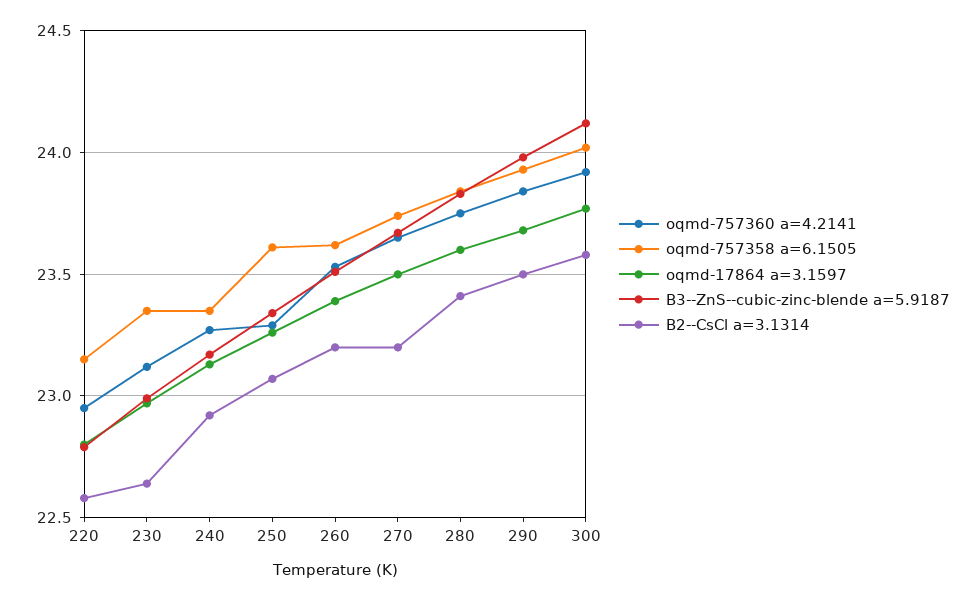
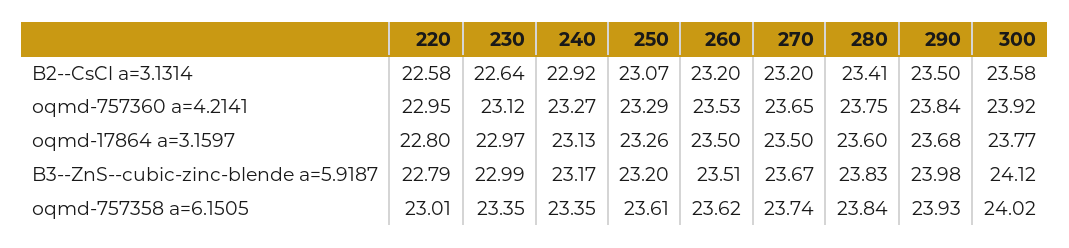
  {
    "oqmd-757360 a=4.2141": {
      "220": 22.95,
      "230": 23.12,
      "240": 23.27,
      "250": 23.29,
      "260": 23.53,
      "270": 23.65,
      "280": 23.75,
      "290": 23.84,
      "300": 23.92
    },
    "oqmd-757358 a=6.1505": {
-     "220": 23.15,
+     "220": 23.01,
      "230": 23.35,
      "240": 23.35,
      "250": 23.61,
      "260": 23.62,
      "270": 23.74,
      "280": 23.84,
      "290": 23.93,
      "300": 24.02
    },
    "oqmd-17864 a=3.1597": {
      "220": 22.8,
      "230": 22.97,
      "240": 23.13,
      "250": 23.26,
-     "260": 23.4,
+     "260": 23.5,
      "270": 23.5,
      "280": 23.6,
      "290": 23.68,
      "300": 23.77
    },
    "B3--ZnS--cubic-zinc-blende a=5.9187": {
      "220": 22.79,
      "230": 22.99,
      "240": 23.17,
-     "250": 23.35,
+     "250": 23.2,
      "260": 23.51,
      "270": 23.67,
      "280": 23.83,
      "290": 23.98,
      "300": 24.12
    },
    "B2--CsCl a=3.1314": {
      "220": 22.58,
      "230": 22.64,
      "240": 22.92,
      "250": 23.07,
      "260": 23.2,
      "270": 23.2,
      "280": 23.41,
      "290": 23.5,
      "300": 23.58
    }
  }

